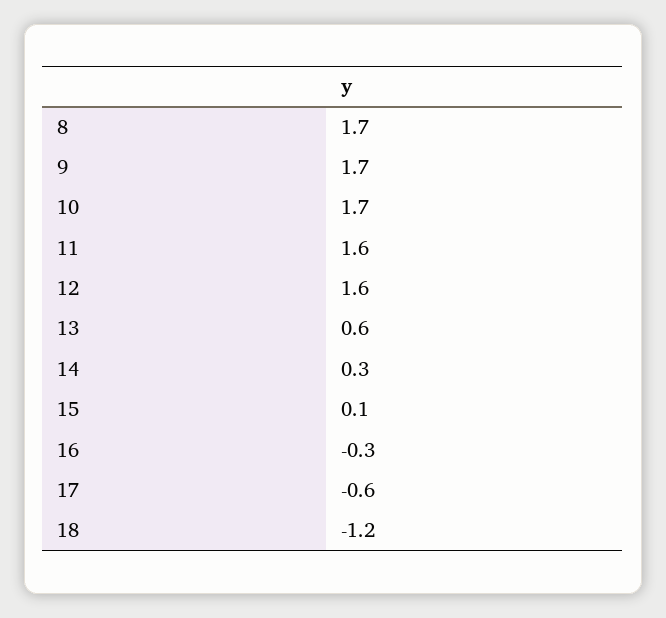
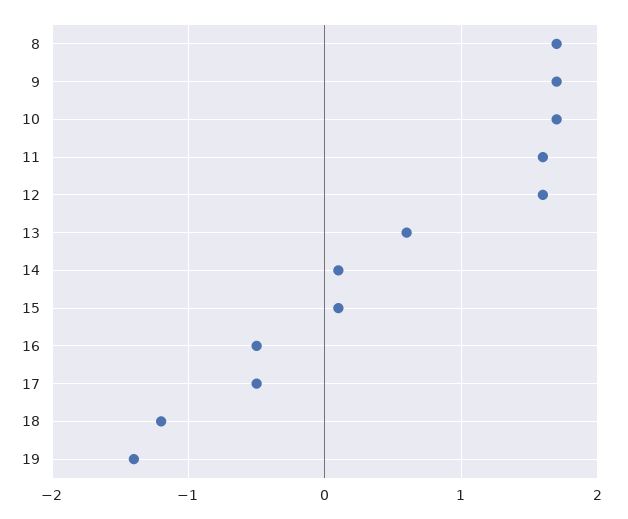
  {
    "8": 1.7,
    "9": 1.7,
    "10": 1.7,
    "11": 1.6,
    "12": 1.6,
    "13": 0.6,
-   "14": 0.3,
+   "14": 0.1,
    "15": 0.1,
-   "16": -0.3,
+   "16": -0.5,
-   "17": -0.6,
+   "17": -0.5,
-   "18": -1.2
+   "18": -1.2,
+   "19": -1.4
  }

